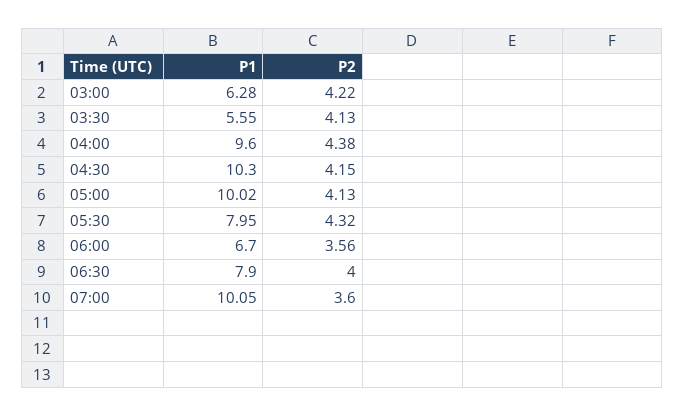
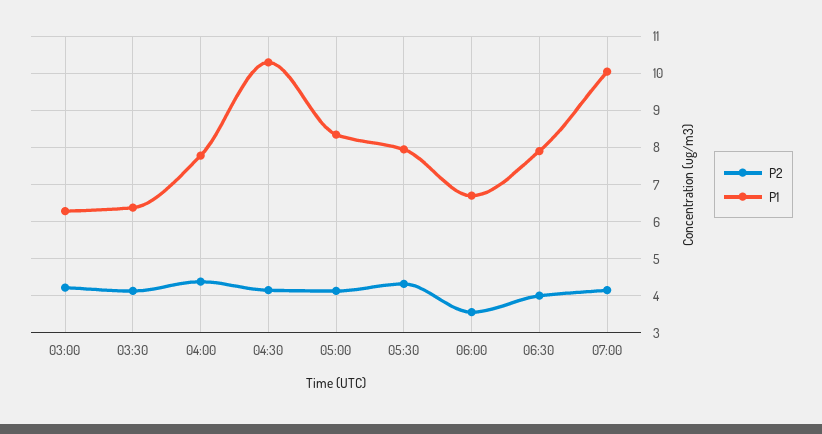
  {
    "P1": {
      "03:00": 6.28,
-     "03:30": 5.55,
+     "03:30": 6.4,
-     "04:00": 9.6,
+     "04:00": 7.8,
      "04:30": 10.3,
-     "05:00": 10.02,
+     "05:00": 8.4,
      "05:30": 7.95,
      "06:00": 6.7,
      "06:30": 7.9,
      "07:00": 10.05
    },
    "P2": {
      "03:00": 4.22,
      "03:30": 4.13,
      "04:00": 4.38,
      "04:30": 4.15,
      "05:00": 4.13,
      "05:30": 4.32,
      "06:00": 3.56,
      "06:30": 4,
-     "07:00": 3.6
+     "07:00": 4.2
    }
  }

